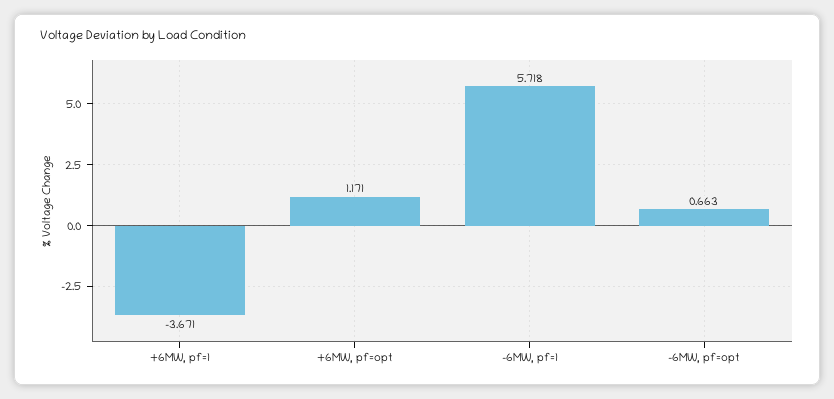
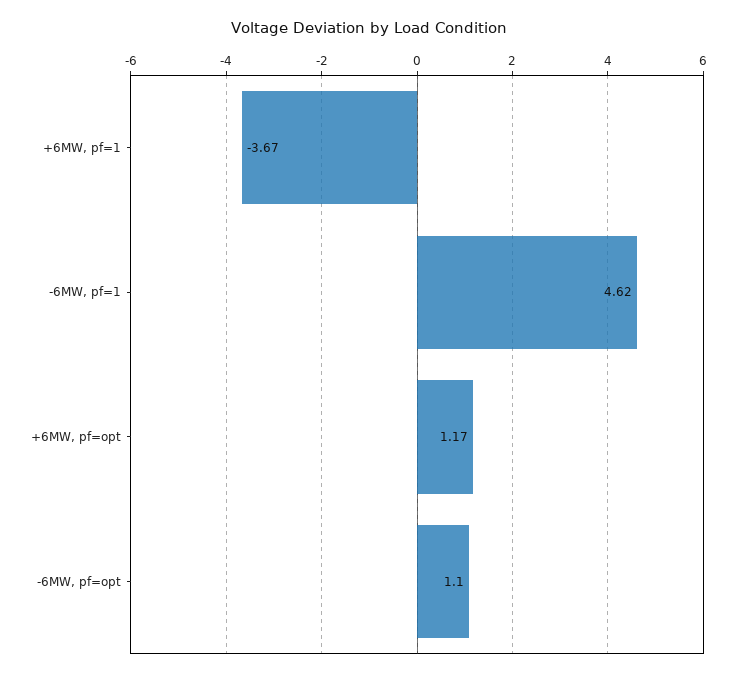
  {
    "+6MW, pf=1": -3.671,
    "+6MW, pf=opt": 1.171,
-   "-6MW, pf=1": 5.718,
+   "-6MW, pf=1": 4.62,
-   "-6MW, pf=opt": 0.663
+   "-6MW, pf=opt": 1.1
  }

